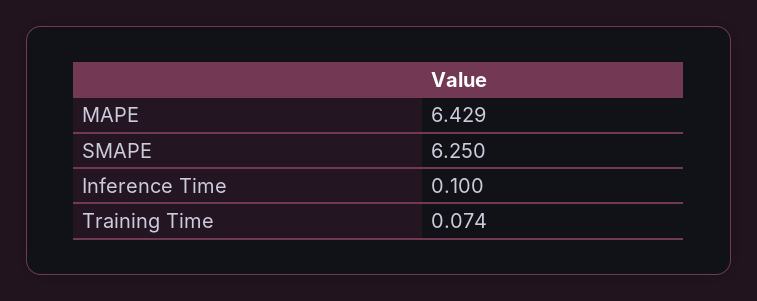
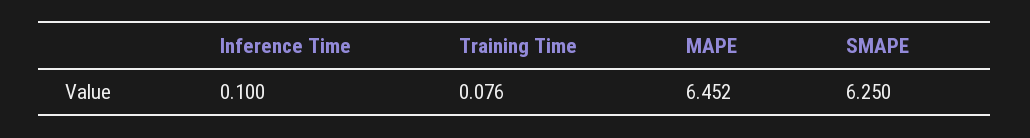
  {
-   "MAPE": 6.429,
+   "MAPE": 6.452,
    "SMAPE": 6.25,
    "Inference Time": 0.1,
-   "Training Time": 0.074
+   "Training Time": 0.076
  }

